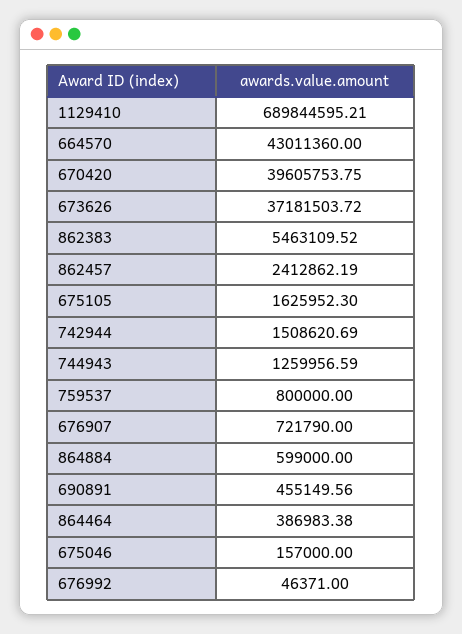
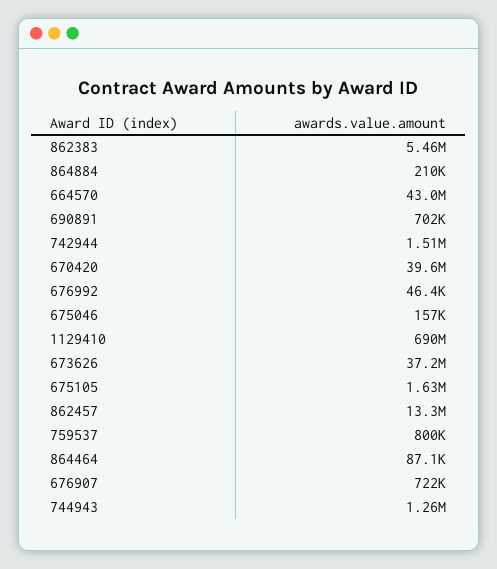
  {
    "1129410": 689844595.21,
    "664570": 43011360,
    "670420": 39605753.75,
    "673626": 37181503.72,
    "862383": 5463109.52,
-   "862457": 2412862.19,
+   "862457": 13300000,
    "675105": 1625952.3,
    "742944": 1508620.69,
    "744943": 1259956.59,
    "759537": 800000,
    "676907": 721790,
-   "864884": 599000,
+   "864884": 210000,
-   "690891": 455149.56,
+   "690891": 702000,
-   "864464": 386983.38,
+   "864464": 87100,
    "675046": 157000,
    "676992": 46371
  }

